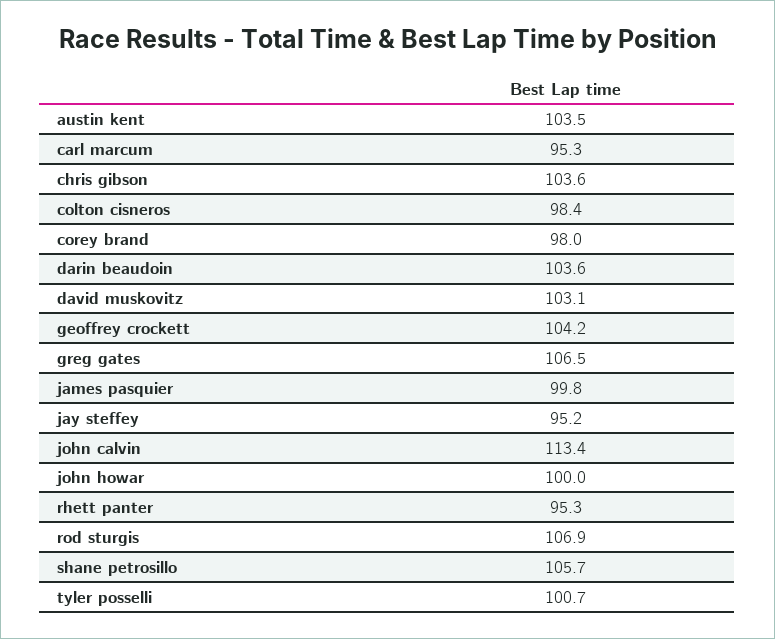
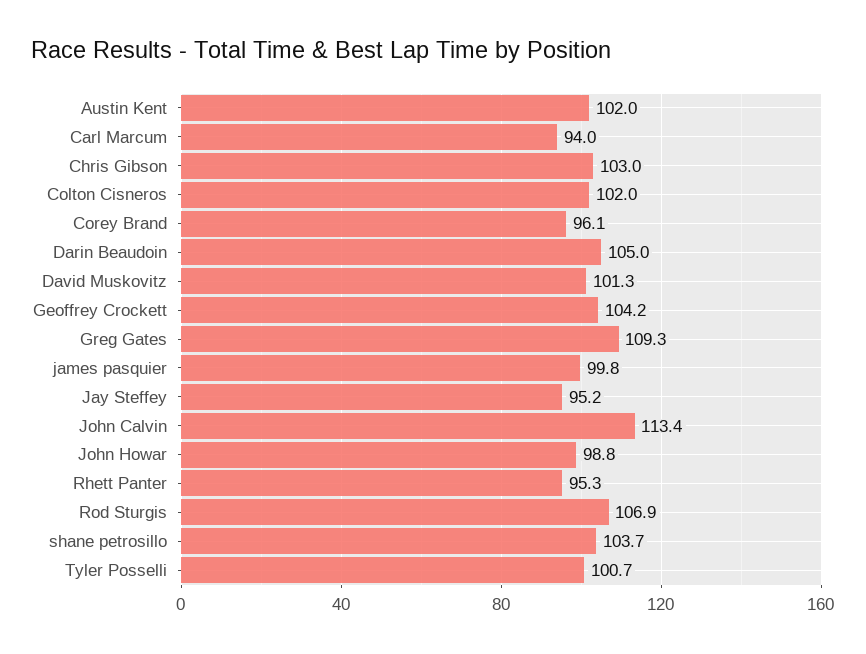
  {
-   "austin kent": 103.5,
+   "austin kent": 102,
-   "carl marcum": 95.3,
+   "carl marcum": 94,
-   "chris gibson": 103.6,
+   "chris gibson": 103,
-   "colton cisneros": 98.4,
+   "colton cisneros": 102,
-   "corey brand": 98,
+   "corey brand": 96.1,
-   "darin beaudoin": 103.6,
+   "darin beaudoin": 105,
-   "david muskovitz": 103.1,
+   "david muskovitz": 101.3,
    "geoffrey crockett": 104.2,
-   "greg gates": 106.5,
+   "greg gates": 109.3,
    "james pasquier": 99.8,
    "jay steffey": 95.2,
    "john calvin": 113.4,
-   "john howar": 100,
+   "john howar": 98.8,
    "rhett panter": 95.3,
    "rod sturgis": 106.9,
-   "shane petrosillo": 105.7,
+   "shane petrosillo": 103.7,
    "tyler posselli": 100.7
  }

